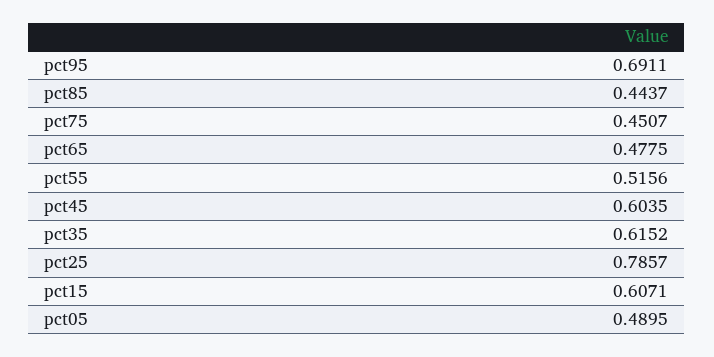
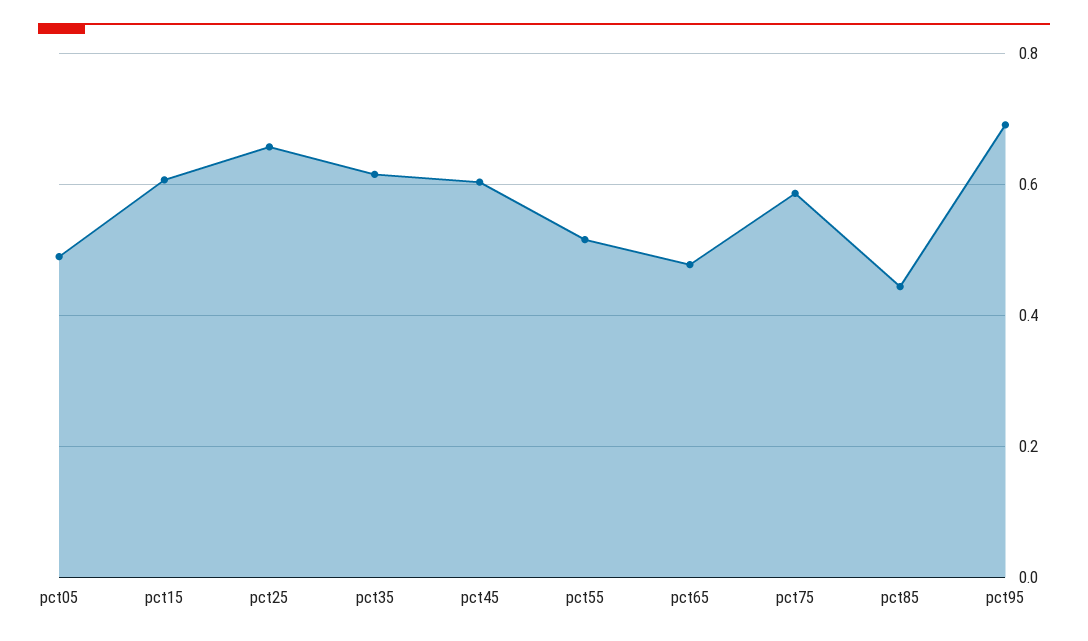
  {
    "pct95": 0.6911,
    "pct85": 0.4437,
-   "pct75": 0.4507,
+   "pct75": 0.58,
    "pct65": 0.4775,
    "pct55": 0.5156,
    "pct45": 0.6035,
    "pct35": 0.6152,
-   "pct25": 0.7857,
+   "pct25": 0.66,
    "pct15": 0.6071,
    "pct05": 0.4895
  }

